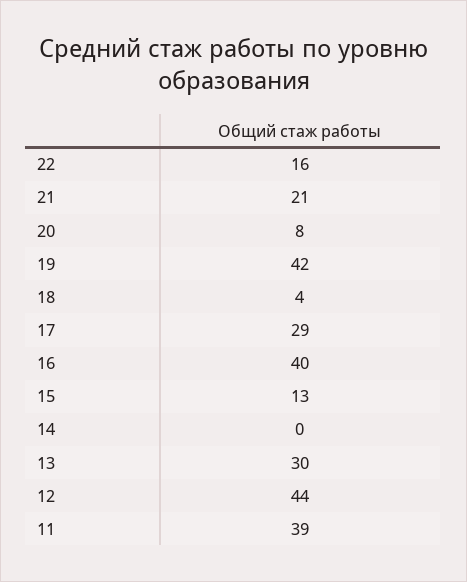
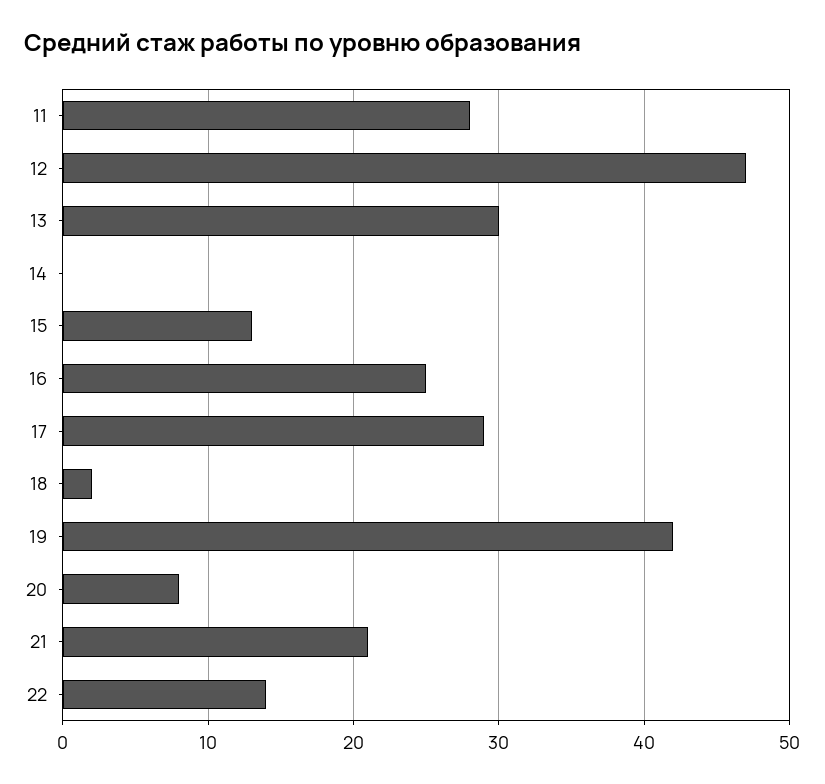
  {
-   "22": 16,
+   "22": 14,
    "21": 21,
    "20": 8,
    "19": 42,
-   "18": 4,
+   "18": 2,
    "17": 29,
-   "16": 40,
+   "16": 25,
    "15": 13,
    "14": 0,
    "13": 30,
-   "12": 44,
+   "12": 47,
-   "11": 39
+   "11": 28
  }

